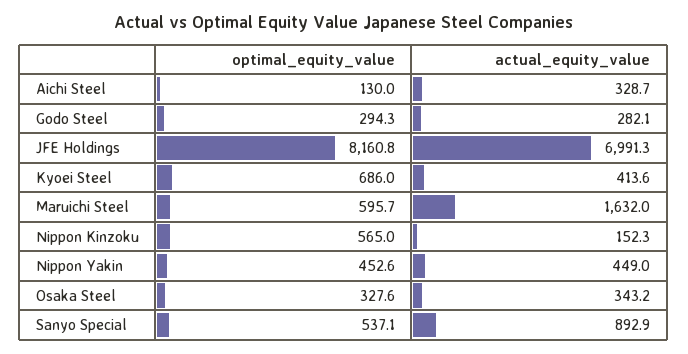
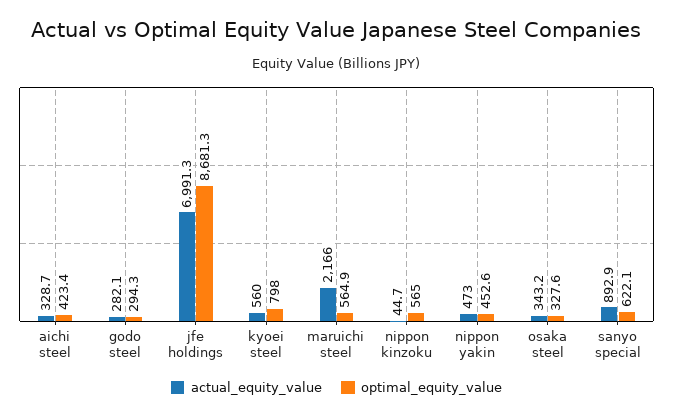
  {
    "optimal_equity_value": {
-     "Aichi Steel": 130,
+     "Aichi Steel": 423.4,
      "Godo Steel": 294.3,
-     "JFE Holdings": 8160.8,
+     "JFE Holdings": 8681.3,
-     "Kyoei Steel": 686,
+     "Kyoei Steel": 798,
-     "Maruichi Steel": 595.7,
+     "Maruichi Steel": 564.9,
      "Nippon Kinzoku": 565,
      "Nippon Yakin": 452.6,
      "Osaka Steel": 327.6,
-     "Sanyo Special": 537.1
+     "Sanyo Special": 622.1
    },
    "actual_equity_value": {
      "Aichi Steel": 328.7,
      "Godo Steel": 282.1,
      "JFE Holdings": 6991.3,
-     "Kyoei Steel": 413.6,
+     "Kyoei Steel": 560,
-     "Maruichi Steel": 1632,
+     "Maruichi Steel": 2166,
-     "Nippon Kinzoku": 152.3,
+     "Nippon Kinzoku": 44.7,
-     "Nippon Yakin": 449,
+     "Nippon Yakin": 473,
      "Osaka Steel": 343.2,
      "Sanyo Special": 892.9
    }
  }

